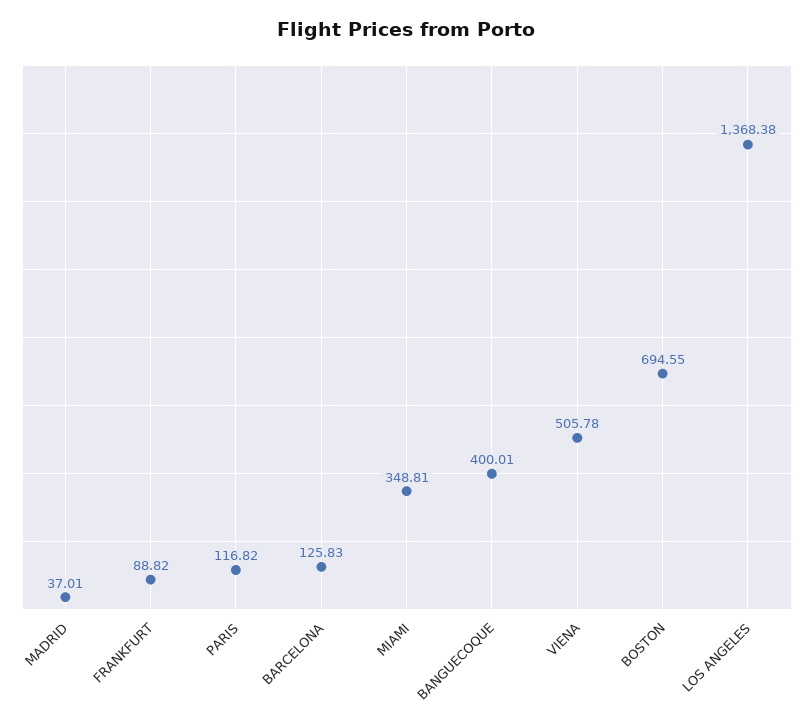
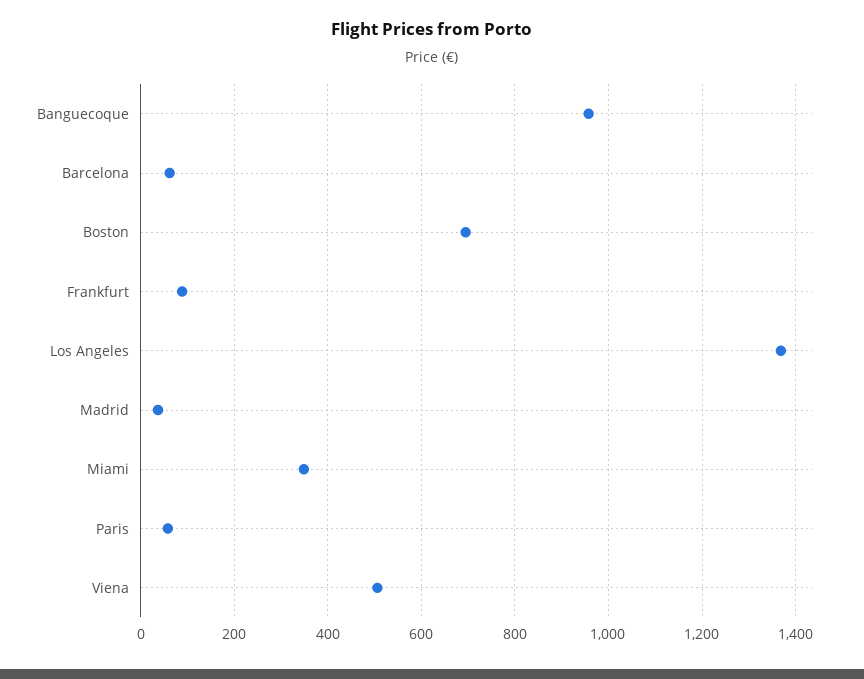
  {
    "MADRID": 37.01,
    "FRANKFURT": 88.82,
-   "PARIS": 116.82,
+   "PARIS": 60,
-   "BARCELONA": 125.83,
+   "BARCELONA": 60,
    "MIAMI": 348.81,
-   "BANGUECOQUE": 400.01,
+   "BANGUECOQUE": 960,
    "VIENA": 505.78,
    "BOSTON": 694.55,
    "LOS ANGELES": 1368.38
  }

